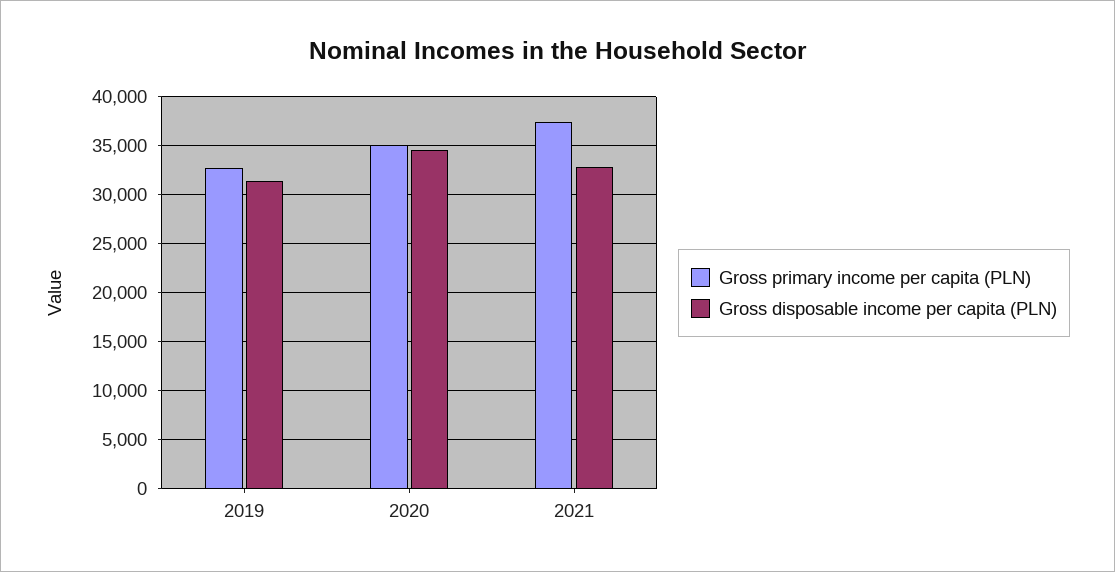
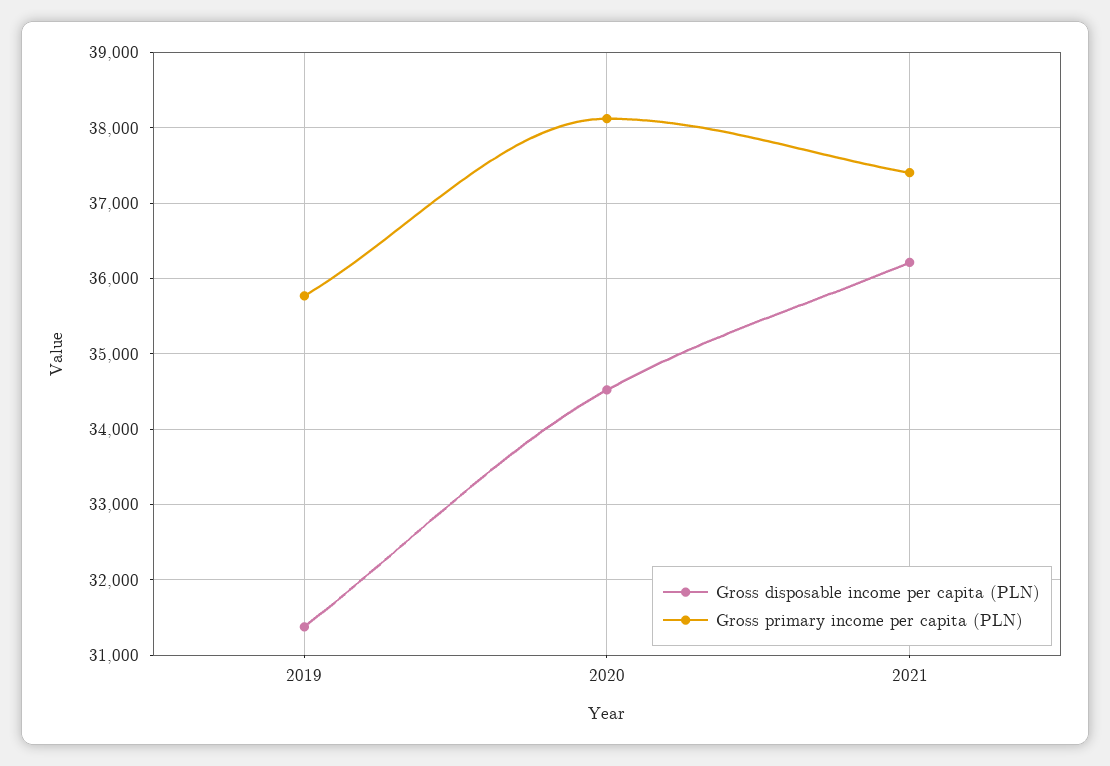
  {
    "Gross primary income per capita (PLN)": {
-     "2019": 33000,
+     "2019": 35800,
-     "2020": 35000,
+     "2020": 38100,
      "2021": 37400
    },
    "Gross disposable income per capita (PLN)": {
      "2019": 31400,
      "2020": 34500,
-     "2021": 33000
+     "2021": 36200
    }
  }

